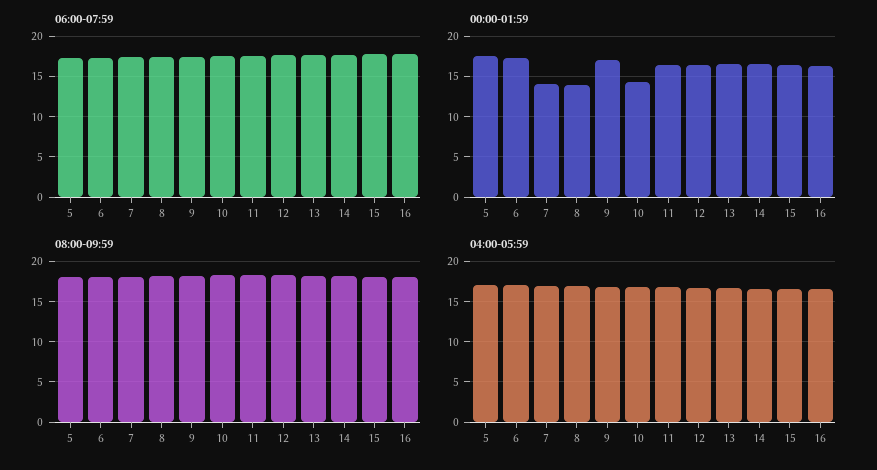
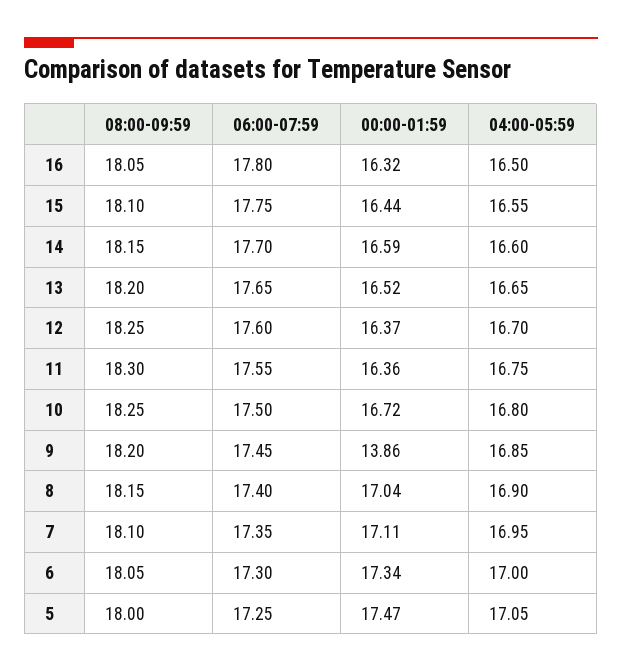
  {
    "06:00-07:59": {
      "5": 17.25,
      "6": 17.3,
      "7": 17.35,
      "8": 17.4,
      "9": 17.45,
      "10": 17.5,
      "11": 17.55,
      "12": 17.6,
      "13": 17.65,
      "14": 17.7,
      "15": 17.75,
      "16": 17.8
    },
    "00:00-01:59": {
      "5": 17.47,
      "6": 17.34,
-     "7": 14,
+     "7": 17.11,
-     "8": 14,
+     "8": 17.04,
-     "9": 17,
+     "9": 13.86,
-     "10": 14,
+     "10": 16.72,
      "11": 16.36,
      "12": 16.37,
      "13": 16.52,
      "14": 16.59,
      "15": 16.44,
      "16": 16.32
    },
    "08:00-09:59": {
      "5": 18,
      "6": 18.05,
      "7": 18.1,
      "8": 18.15,
      "9": 18.2,
      "10": 18.25,
      "11": 18.3,
      "12": 18.25,
      "13": 18.2,
      "14": 18.15,
      "15": 18.1,
      "16": 18.05
    },
    "04:00-05:59": {
      "5": 17.05,
      "6": 17,
      "7": 16.95,
      "8": 16.9,
      "9": 16.85,
      "10": 16.8,
      "11": 16.75,
      "12": 16.7,
      "13": 16.65,
      "14": 16.6,
      "15": 16.55,
      "16": 16.5
    }
  }

